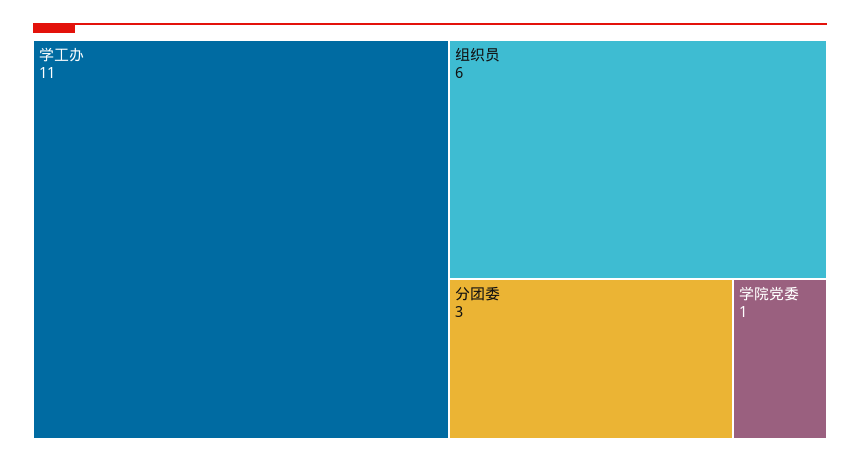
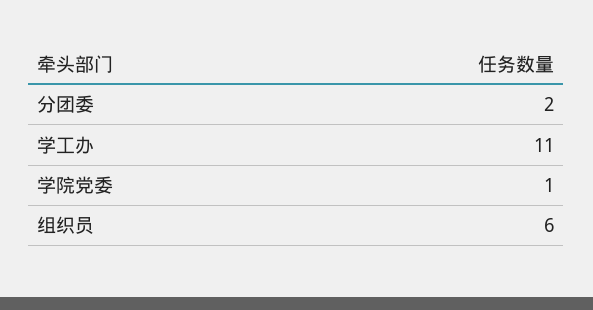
  {
    "学工办": 11,
    "组织员": 6,
-   "分团委": 3,
+   "分团委": 2,
    "学院党委": 1
  }

